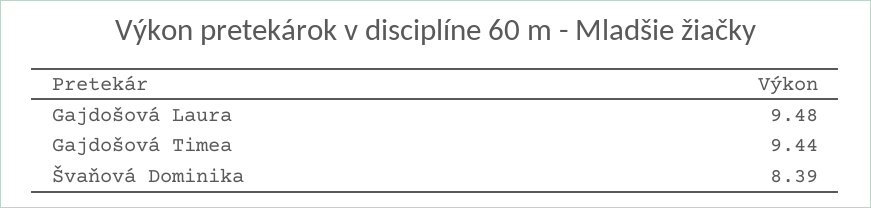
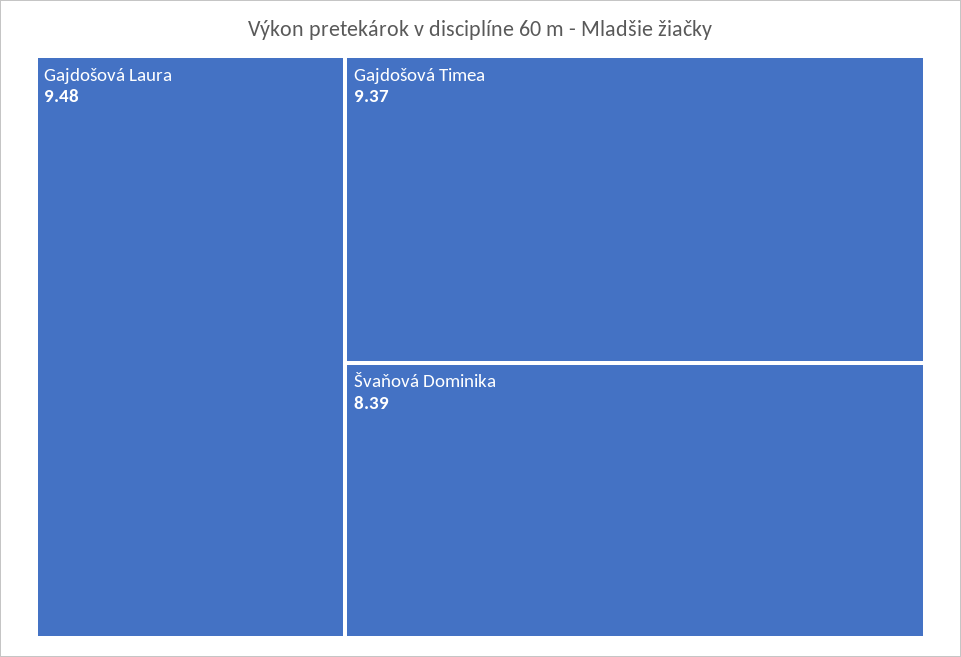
  {
    "Gajdošová Laura": 9.48,
-   "Gajdošová Timea": 9.44,
+   "Gajdošová Timea": 9.37,
    "Švaňová Dominika": 8.39
  }

